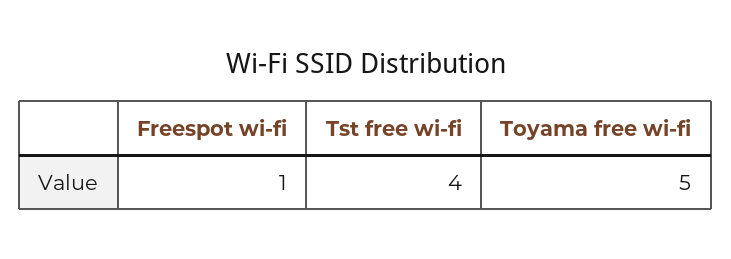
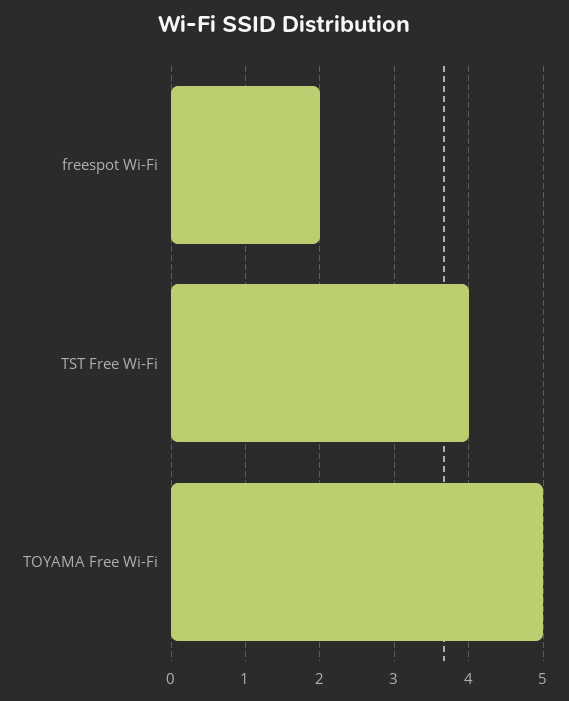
  {
-   "Freespot wi-fi": 1,
+   "Freespot wi-fi": 2,
    "Tst free wi-fi": 4,
    "Toyama free wi-fi": 5
  }

